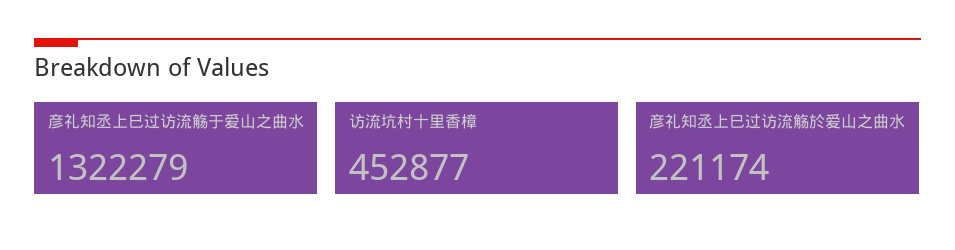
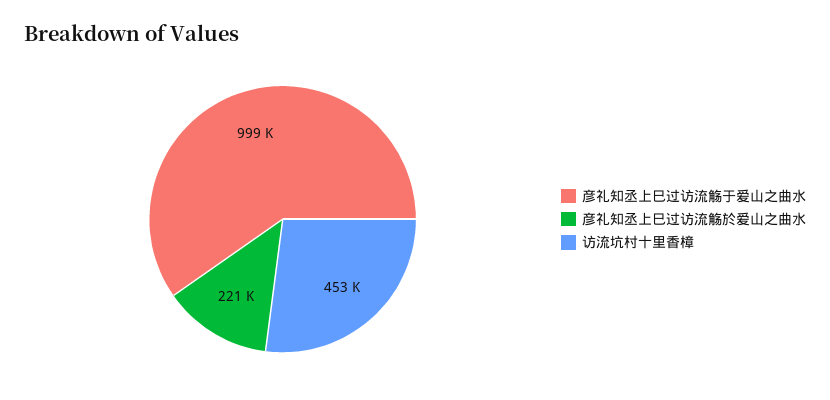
  {
-   "彦礼知丞上巳过访流觞于爱山之曲水": 1322279,
+   "彦礼知丞上巳过访流觞于爱山之曲水": 999000,
    "访流坑村十里香樟": 452877,
    "彦礼知丞上巳过访流觞於爱山之曲水": 221174
  }

